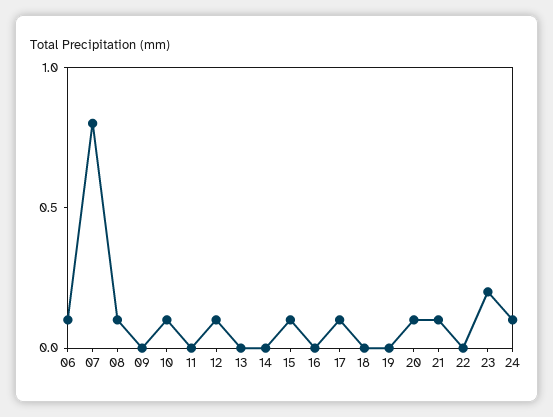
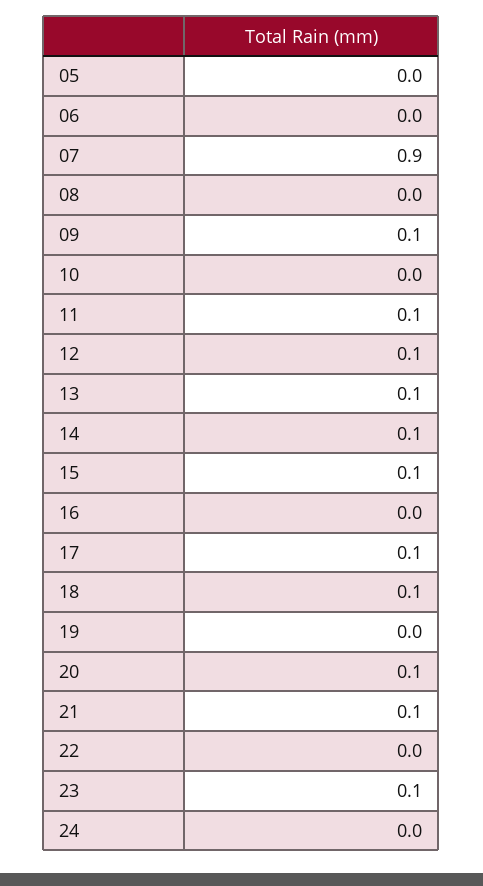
  {
-   "06": 0.1,
+   "06": 0,
-   "07": 0.8,
+   "07": 0.9,
-   "08": 0.1,
+   "08": 0,
-   "09": 0,
+   "09": 0.1,
-   "10": 0.1,
+   "10": 0,
-   "11": 0,
+   "11": 0.1,
    "12": 0.1,
-   "13": 0,
+   "13": 0.1,
-   "14": 0,
+   "14": 0.1,
    "15": 0.1,
    "16": 0,
    "17": 0.1,
-   "18": 0,
+   "18": 0.1,
    "19": 0,
    "20": 0.1,
    "21": 0.1,
    "22": 0,
-   "23": 0.2,
+   "23": 0.1,
-   "24": 0.1
+   "24": 0,
+   "05": 0
  }

